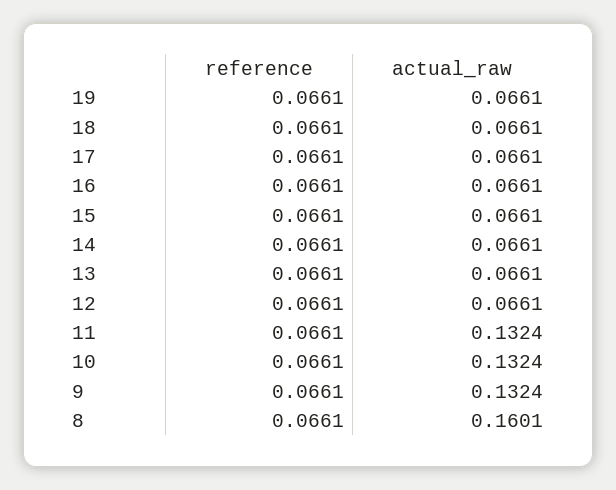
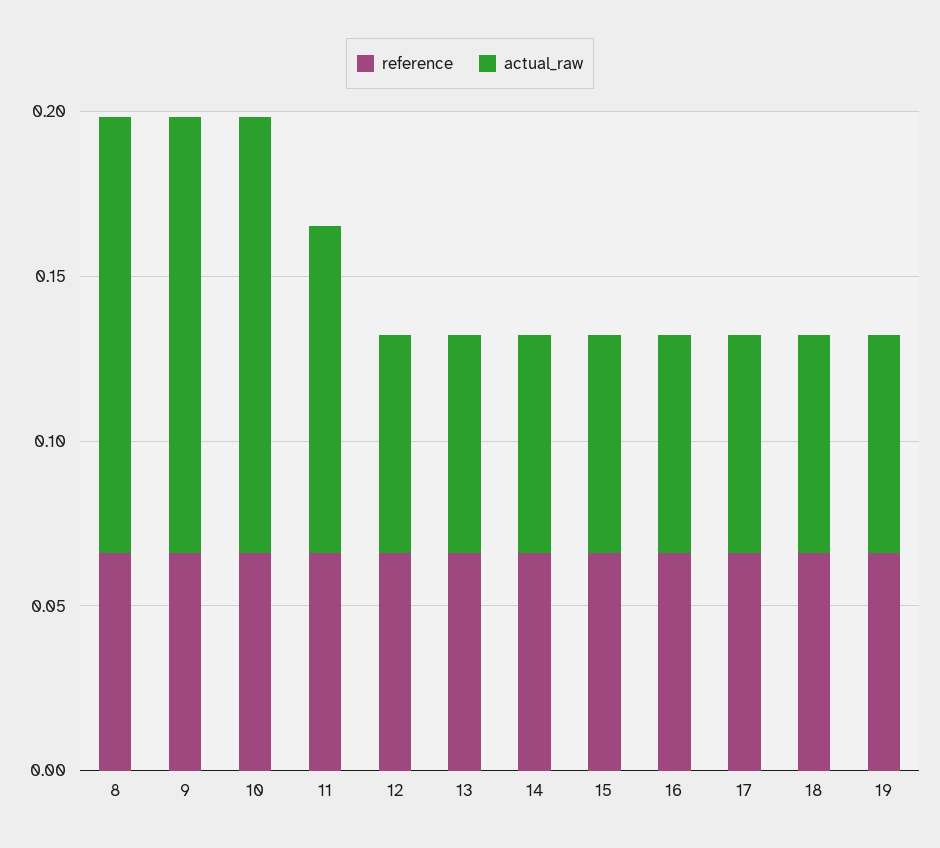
  {
    "reference": {
      "19": 0.0661,
      "18": 0.0661,
      "17": 0.0661,
      "16": 0.0661,
      "15": 0.0661,
      "14": 0.0661,
      "13": 0.0661,
      "12": 0.0661,
      "11": 0.0661,
      "10": 0.0661,
      "9": 0.0661,
      "8": 0.0661
    },
    "actual_raw": {
      "19": 0.0661,
      "18": 0.0661,
      "17": 0.0661,
      "16": 0.0661,
      "15": 0.0661,
      "14": 0.0661,
      "13": 0.0661,
      "12": 0.0661,
-     "11": 0.1324,
+     "11": 0.1,
      "10": 0.1324,
      "9": 0.1324,
-     "8": 0.1601
+     "8": 0.13
    }
  }

